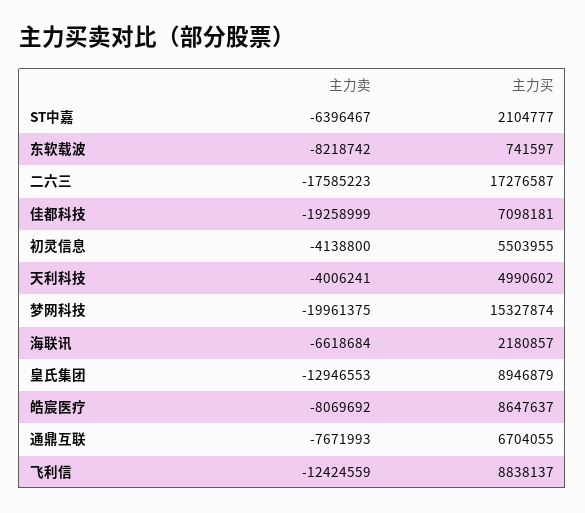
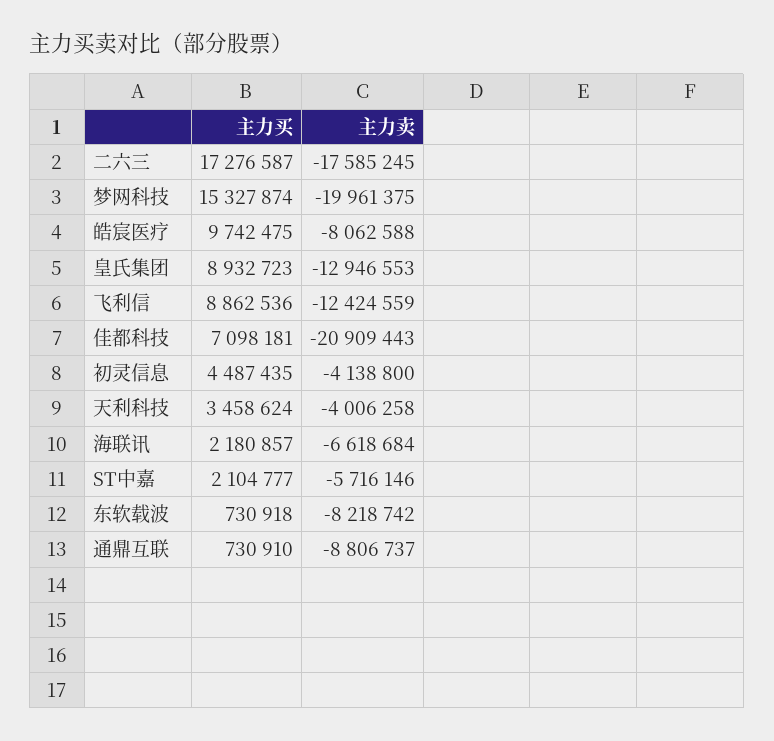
  {
    "主力卖": {
-     "ST中嘉": -6396467,
+     "ST中嘉": -5716146,
      "东软载波": -8218742,
-     "二六三": -17585223,
+     "二六三": -17585245,
-     "佳都科技": -19258999,
+     "佳都科技": -20909443,
      "初灵信息": -4138800,
-     "天利科技": -4006241,
+     "天利科技": -4006258,
      "梦网科技": -19961375,
      "海联讯": -6618684,
      "皇氏集团": -12946553,
-     "皓宸医疗": -8069692,
+     "皓宸医疗": -8062588,
-     "通鼎互联": -7671993,
+     "通鼎互联": -8806737,
      "飞利信": -12424559
    },
    "主力买": {
      "ST中嘉": 2104777,
-     "东软载波": 741597,
+     "东软载波": 730918,
      "二六三": 17276587,
      "佳都科技": 7098181,
-     "初灵信息": 5503955,
+     "初灵信息": 4487435,
-     "天利科技": 4990602,
+     "天利科技": 3458624,
      "梦网科技": 15327874,
      "海联讯": 2180857,
-     "皇氏集团": 8946879,
+     "皇氏集团": 8932723,
-     "皓宸医疗": 8647637,
+     "皓宸医疗": 9742475,
-     "通鼎互联": 6704055,
+     "通鼎互联": 730910,
-     "飞利信": 8838137
+     "飞利信": 8862536
    }
  }

